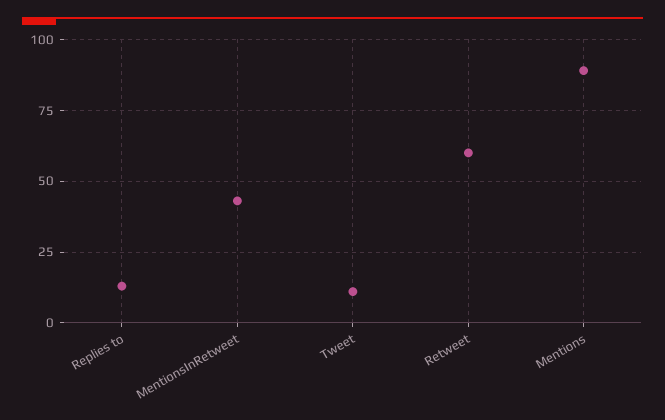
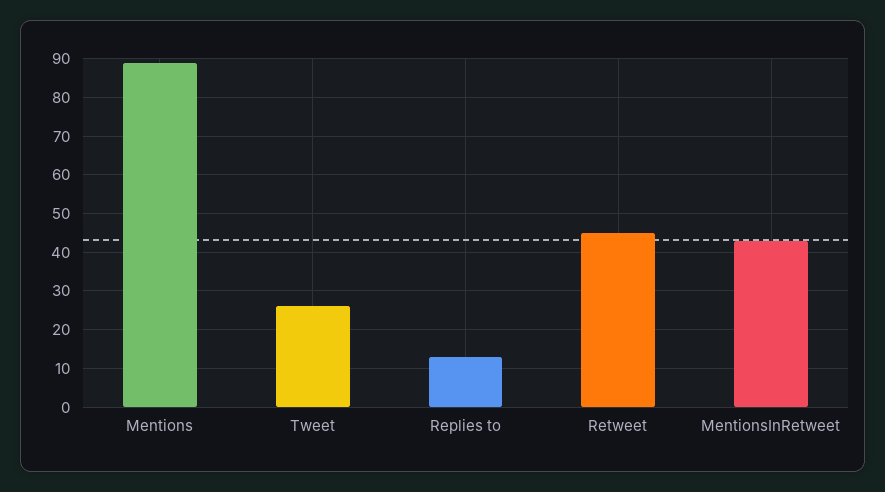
  {
    "Replies to": 15,
    "MentionsInRetweet": 45,
-   "Tweet": 10,
+   "Tweet": 25,
-   "Retweet": 60,
+   "Retweet": 45,
    "Mentions": 90
  }

